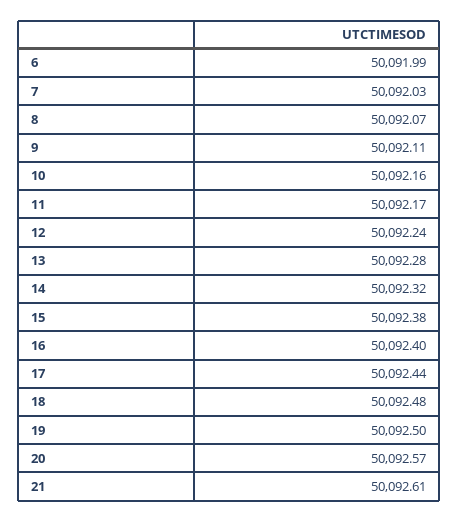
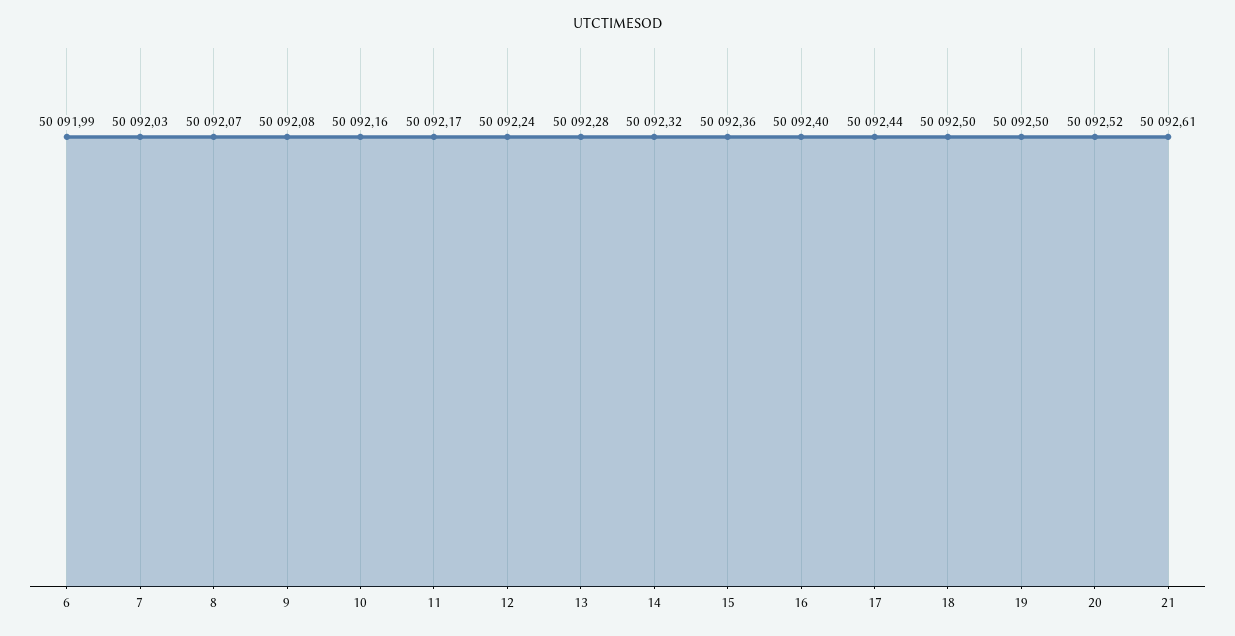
  {
    "6": 50091.99,
    "7": 50092.03,
    "8": 50092.07,
-   "9": 50092.11,
+   "9": 50092.08,
    "10": 50092.16,
    "11": 50092.17,
    "12": 50092.24,
    "13": 50092.28,
    "14": 50092.32,
-   "15": 50092.38,
+   "15": 50092.36,
    "16": 50092.4,
    "17": 50092.44,
-   "18": 50092.48,
+   "18": 50092.5,
    "19": 50092.5,
-   "20": 50092.57,
+   "20": 50092.52,
    "21": 50092.61
  }

